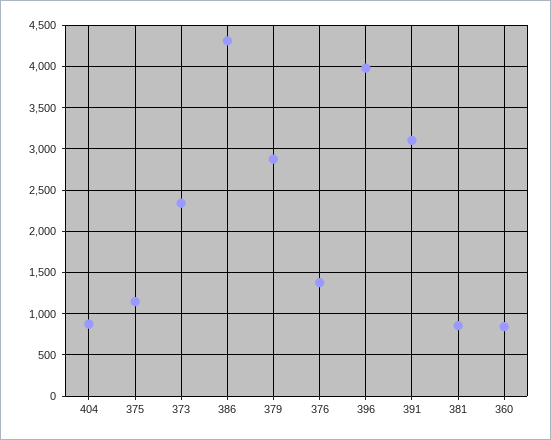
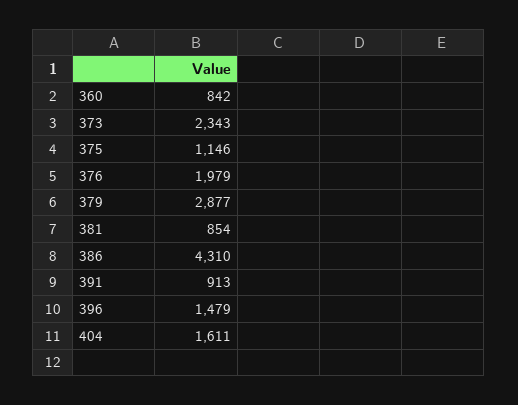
  {
-   "404": 900,
+   "404": 1611,
    "375": 1146,
    "373": 2343,
    "386": 4310,
    "379": 2877,
-   "376": 1400,
+   "376": 1979,
-   "396": 4000,
+   "396": 1479,
-   "391": 3100,
+   "391": 913,
    "381": 854,
    "360": 842
  }

